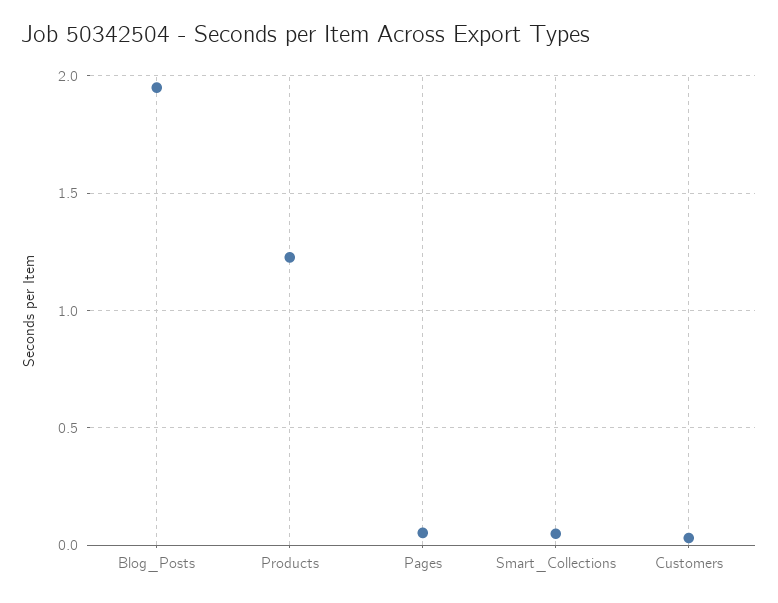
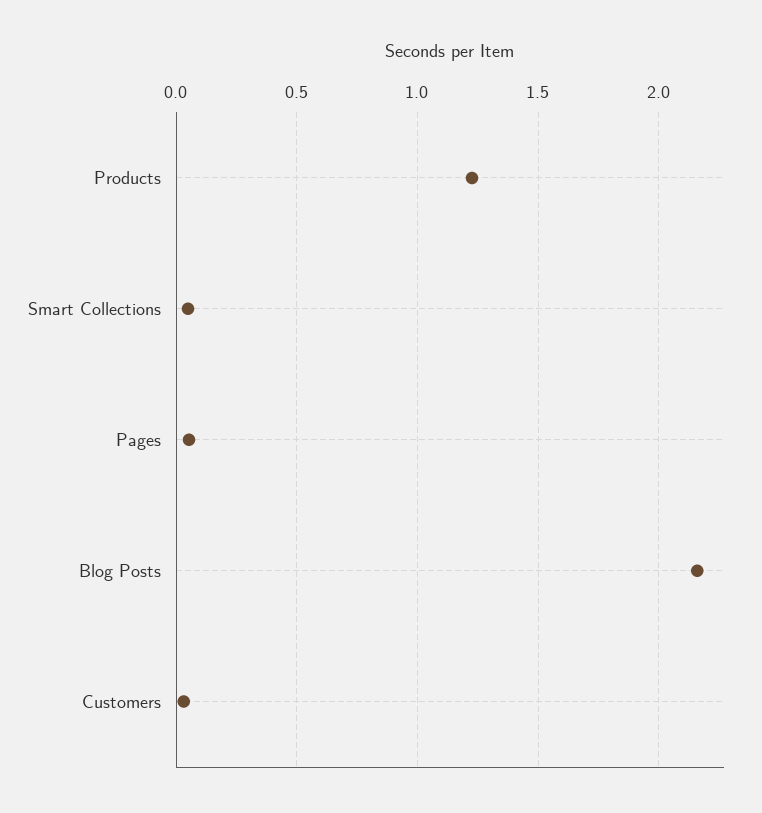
  {
-   "Blog_Posts": 1.95,
+   "Blog_Posts": 2.15,
    "Products": 1.25,
    "Pages": 0.05,
    "Smart_Collections": 0.05,
    "Customers": 0.05
  }

